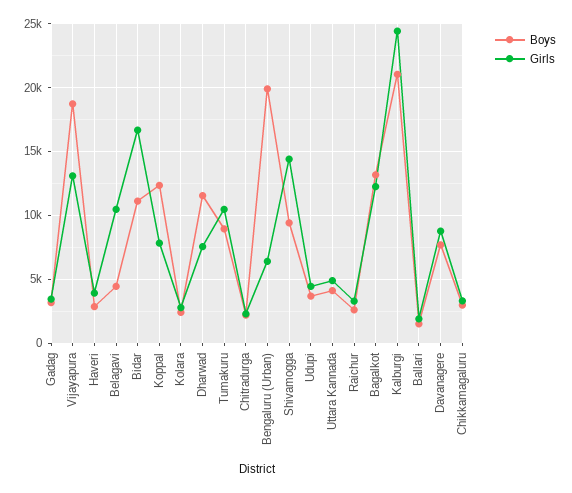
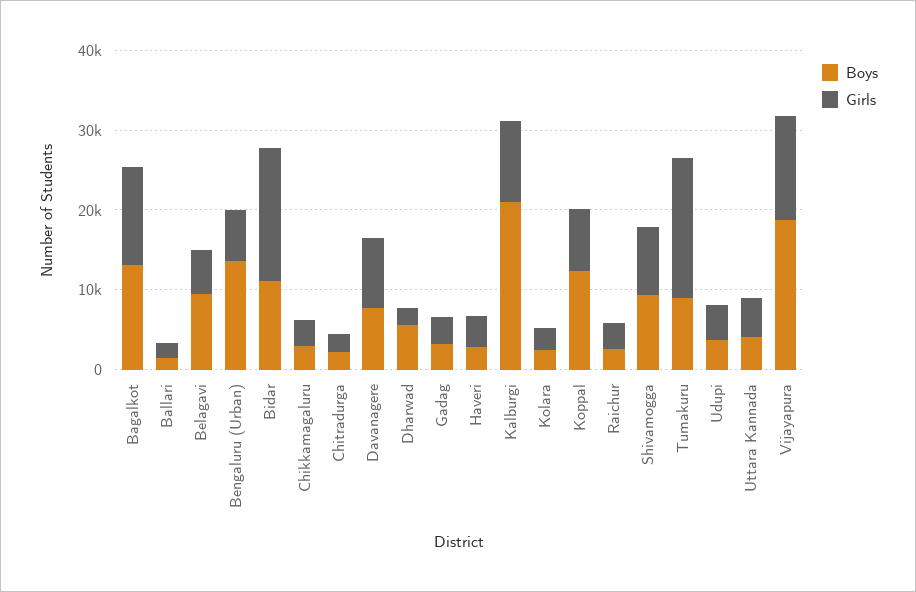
  {
    "Boys": {
      "Gadag": 3000,
      "Vijayapura": 18500,
      "Haveri": 3000,
-     "Belagavi": 4500,
+     "Belagavi": 10000,
      "Bidar": 11000,
      "Koppal": 12500,
      "Kolara": 2500,
-     "Dharwad": 11500,
+     "Dharwad": 6000,
      "Tumakuru": 9000,
      "Chitradurga": 2000,
-     "Bengaluru (Urban)": 20000,
+     "Bengaluru (Urban)": 14000,
      "Shivamogga": 9500,
      "Udupi": 3500,
      "Uttara Kannada": 4000,
      "Raichur": 2500,
      "Bagalkot": 13000,
      "Kalburgi": 21000,
      "Ballari": 1500,
      "Davanagere": 7500,
      "Chikkamagaluru": 3000
    },
    "Girls": {
      "Gadag": 3500,
      "Vijayapura": 13000,
      "Haveri": 4000,
-     "Belagavi": 10500,
+     "Belagavi": 6000,
      "Bidar": 16500,
      "Koppal": 8000,
      "Kolara": 3000,
-     "Dharwad": 7500,
+     "Dharwad": 2000,
-     "Tumakuru": 10500,
+     "Tumakuru": 18000,
      "Chitradurga": 2500,
      "Bengaluru (Urban)": 6500,
-     "Shivamogga": 14500,
+     "Shivamogga": 8000,
      "Udupi": 4500,
      "Uttara Kannada": 5000,
      "Raichur": 3500,
      "Bagalkot": 12000,
-     "Kalburgi": 24500,
+     "Kalburgi": 10000,
      "Ballari": 2000,
      "Davanagere": 9000,
      "Chikkamagaluru": 3500
    }
  }

